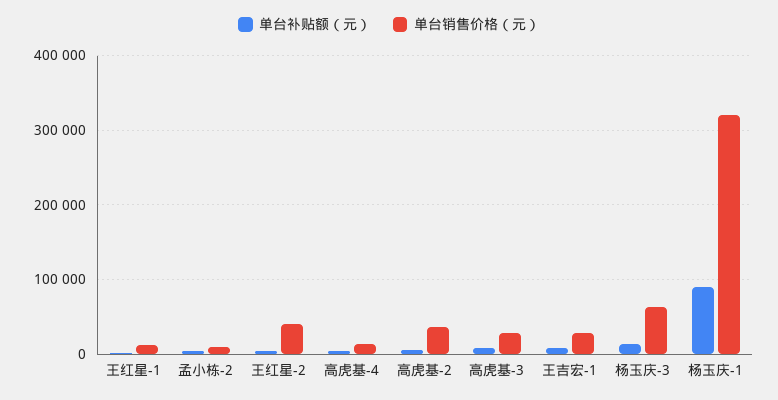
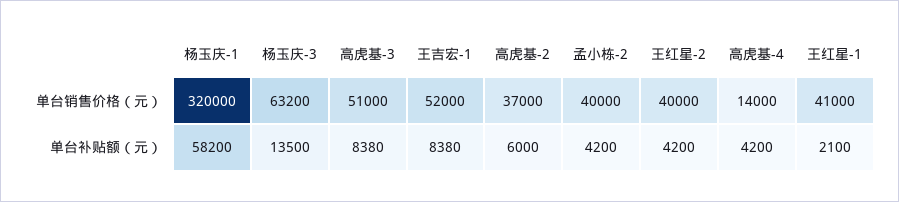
  {
    "单台补贴额（元）": {
      "王红星-1": 2100,
      "孟小栋-2": 4200,
      "王红星-2": 4200,
      "高虎基-4": 4200,
      "高虎基-2": 6000,
      "高虎基-3": 8380,
      "王吉宏-1": 8380,
      "杨玉庆-3": 13500,
-     "杨玉庆-1": 90000
+     "杨玉庆-1": 58200
    },
    "单台销售价格（元）": {
-     "王红星-1": 10000,
+     "王红星-1": 41000,
-     "孟小栋-2": 10000,
+     "孟小栋-2": 40000,
      "王红星-2": 40000,
      "高虎基-4": 14000,
      "高虎基-2": 37000,
-     "高虎基-3": 30000,
+     "高虎基-3": 51000,
-     "王吉宏-1": 30000,
+     "王吉宏-1": 52000,
      "杨玉庆-3": 63200,
      "杨玉庆-1": 320000
    }
  }

